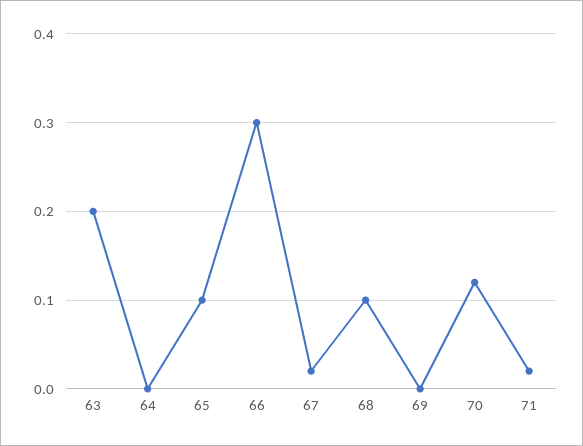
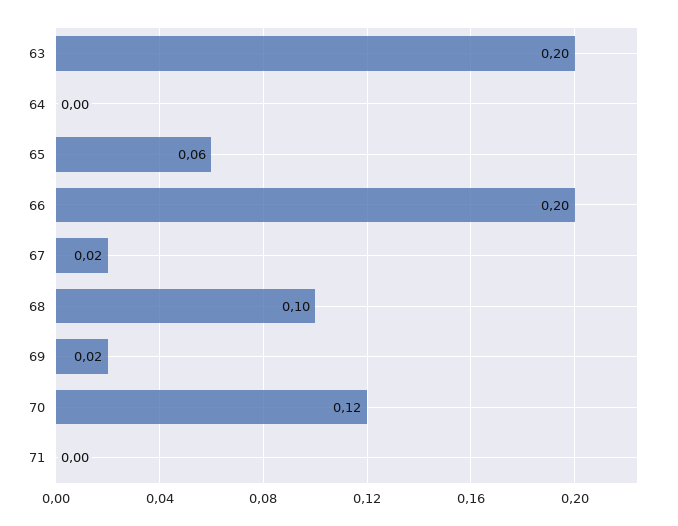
  {
    "63": 0.2,
    "64": 0,
-   "65": 0.1,
+   "65": 0.06,
-   "66": 0.3,
+   "66": 0.2,
    "67": 0.02,
    "68": 0.1,
-   "69": 0,
+   "69": 0.02,
    "70": 0.12,
-   "71": 0.02
+   "71": 0
  }

